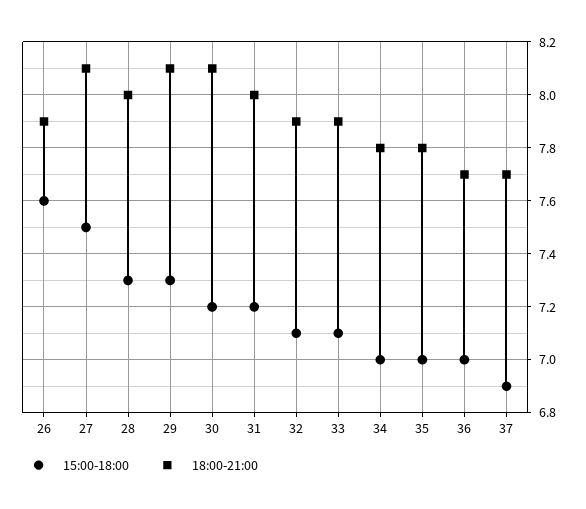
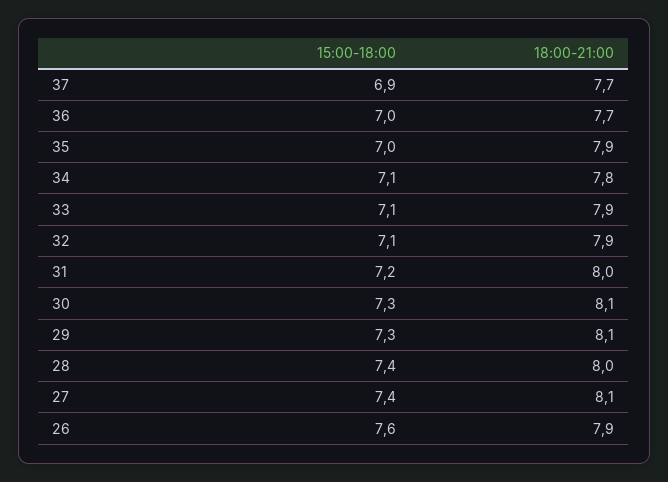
  {
    "15:00-18:00": {
      "26": 7.6,
-     "27": 7.5,
+     "27": 7.4,
-     "28": 7.3,
+     "28": 7.4,
      "29": 7.3,
-     "30": 7.2,
+     "30": 7.3,
      "31": 7.2,
      "32": 7.1,
      "33": 7.1,
-     "34": 7,
+     "34": 7.1,
      "35": 7,
      "36": 7,
      "37": 6.9
    },
    "18:00-21:00": {
      "26": 7.9,
      "27": 8.1,
      "28": 8,
      "29": 8.1,
      "30": 8.1,
      "31": 8,
      "32": 7.9,
      "33": 7.9,
      "34": 7.8,
-     "35": 7.8,
+     "35": 7.9,
      "36": 7.7,
      "37": 7.7
    }
  }

